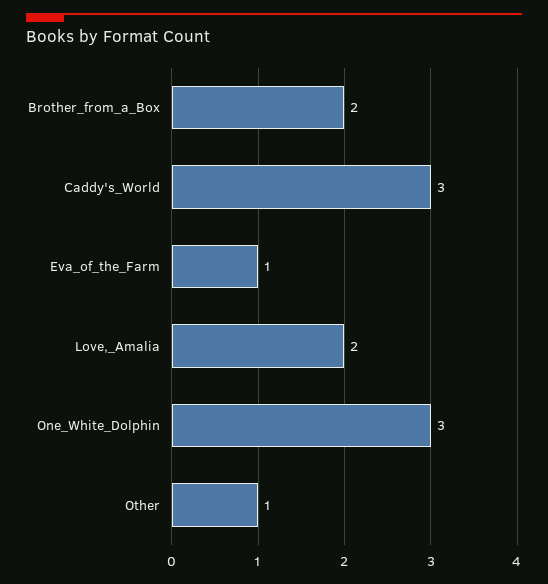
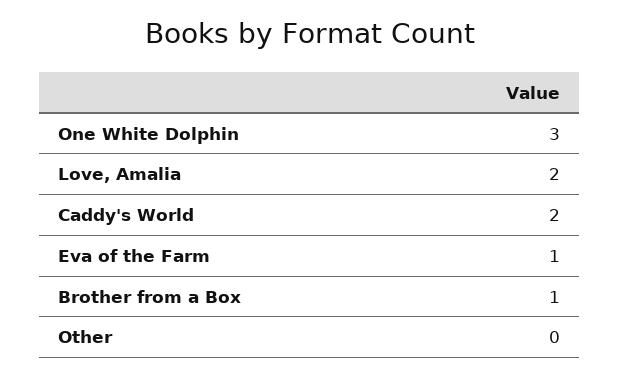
  {
-   "Brother_from_a_Box": 2,
+   "Brother_from_a_Box": 1,
-   "Caddy's_World": 3,
+   "Caddy's_World": 2,
    "Eva_of_the_Farm": 1,
    "Love,_Amalia": 2,
    "One_White_Dolphin": 3,
-   "Other": 1
+   "Other": 0
  }

